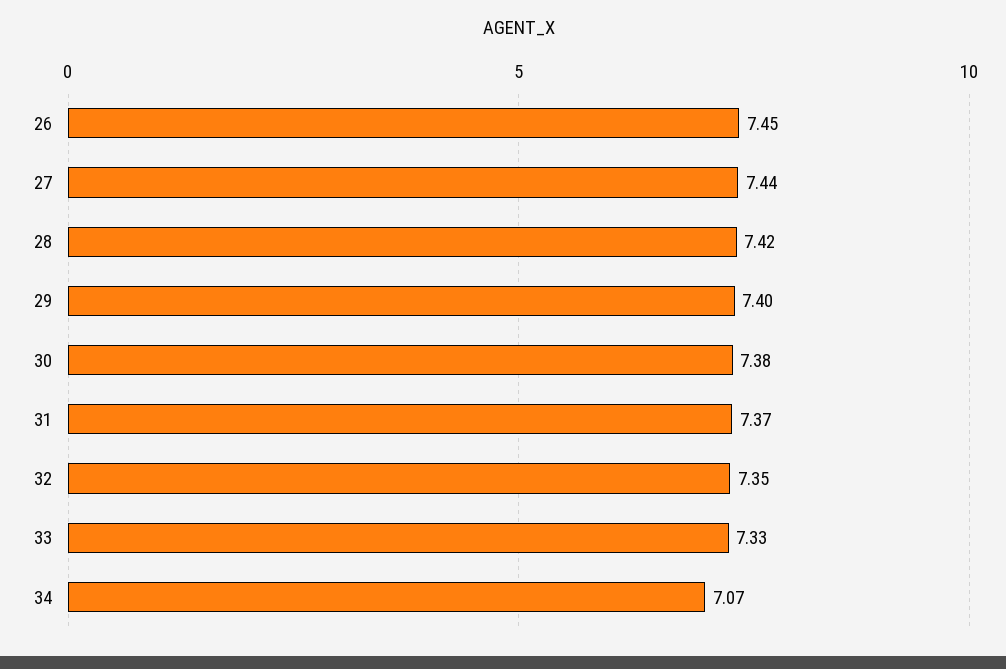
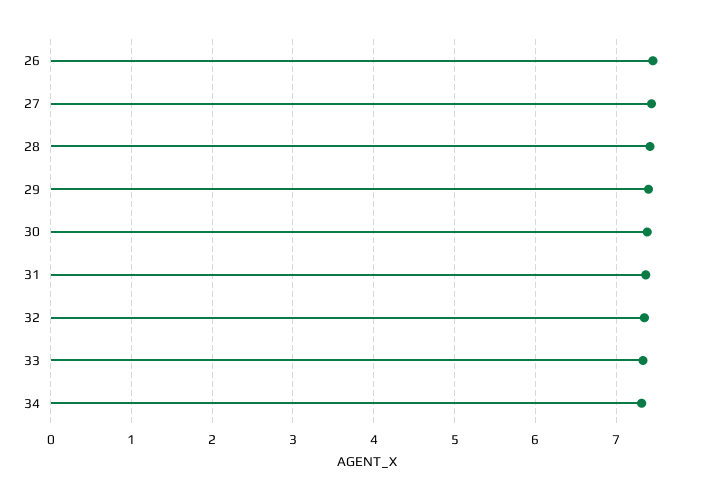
  {
    "26": 7.45,
    "27": 7.44,
    "28": 7.42,
    "29": 7.4,
    "30": 7.38,
    "31": 7.37,
    "32": 7.35,
    "33": 7.33,
-   "34": 7.07
+   "34": 7.3
  }

